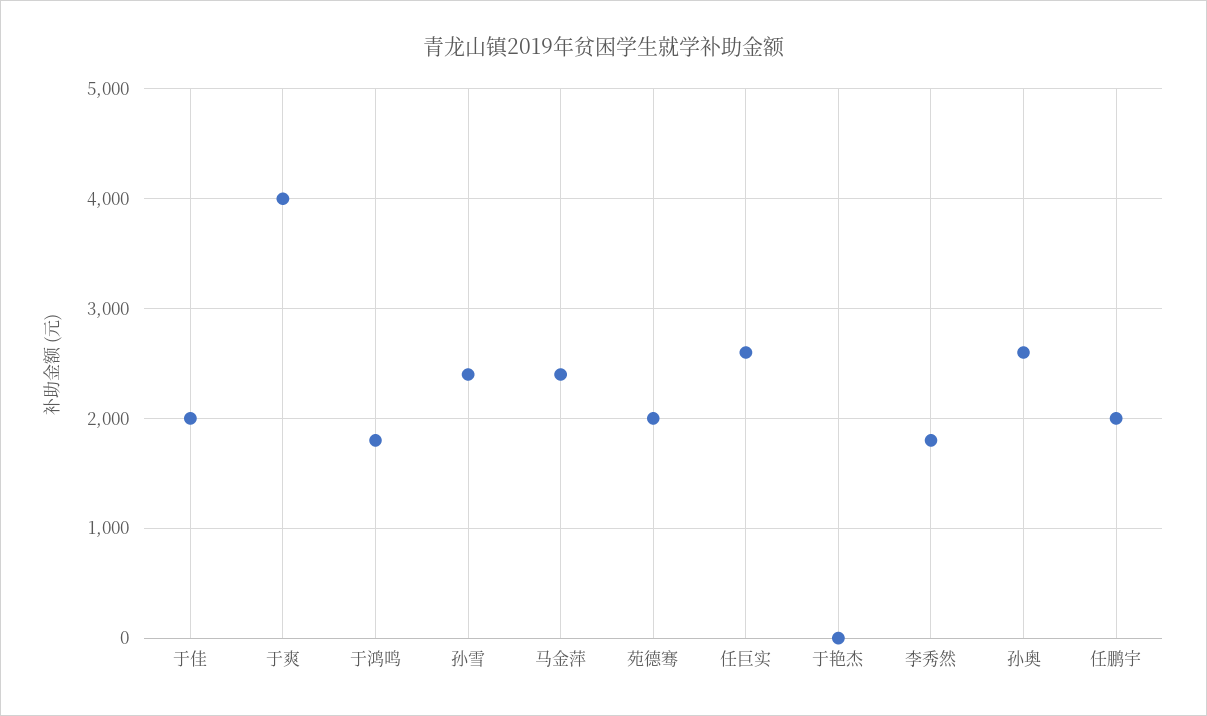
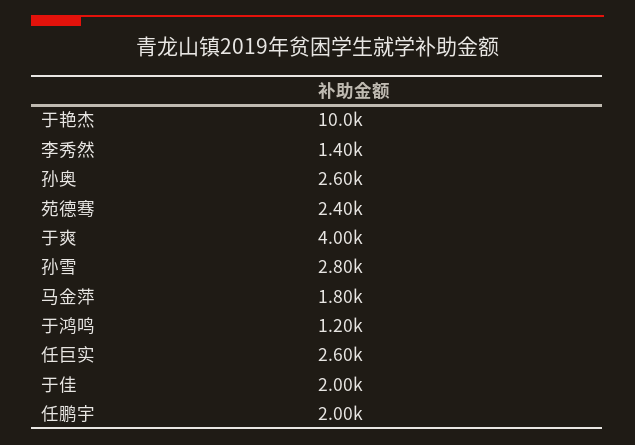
  {
    "于佳": 2000,
    "于爽": 4000,
-   "于鸿鸣": 1800,
+   "于鸿鸣": 1200,
-   "孙雪": 2400,
+   "孙雪": 2800,
-   "马金萍": 2400,
+   "马金萍": 1800,
-   "苑德骞": 2000,
+   "苑德骞": 2400,
    "任巨实": 2600,
-   "于艳杰": 0,
+   "于艳杰": 10000,
-   "李秀然": 1800,
+   "李秀然": 1400,
    "孙奥": 2600,
    "任鹏宇": 2000
  }

